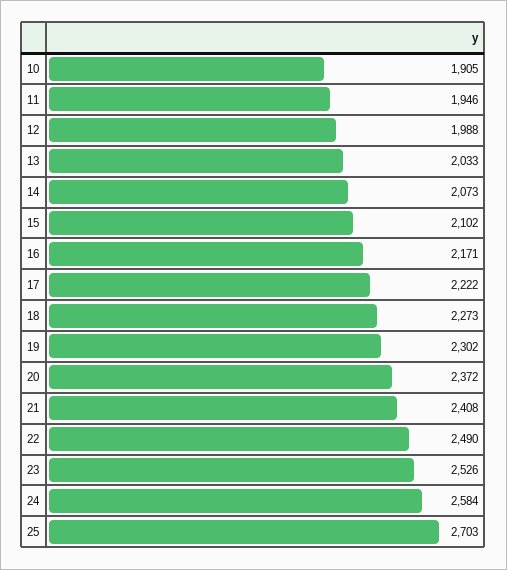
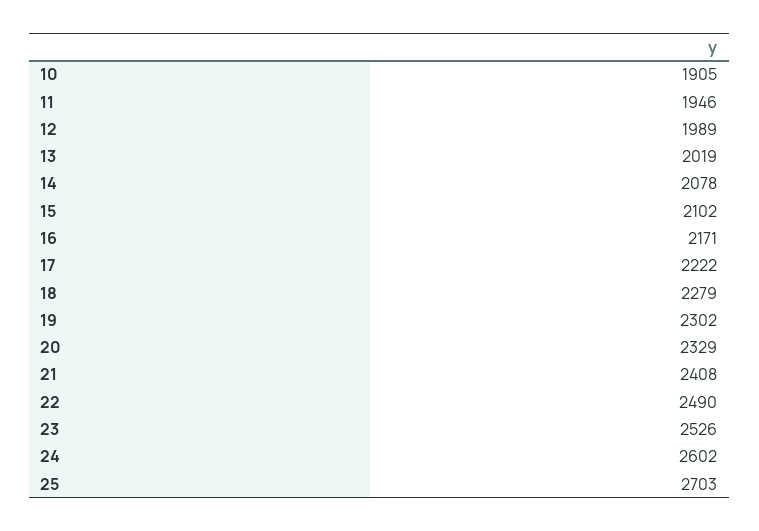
  {
    "10": 1905,
    "11": 1946,
-   "12": 1988,
+   "12": 1989,
-   "13": 2033,
+   "13": 2019,
-   "14": 2073,
+   "14": 2078,
    "15": 2102,
    "16": 2171,
    "17": 2222,
-   "18": 2273,
+   "18": 2279,
    "19": 2302,
-   "20": 2372,
+   "20": 2329,
    "21": 2408,
    "22": 2490,
    "23": 2526,
-   "24": 2584,
+   "24": 2602,
    "25": 2703
  }

